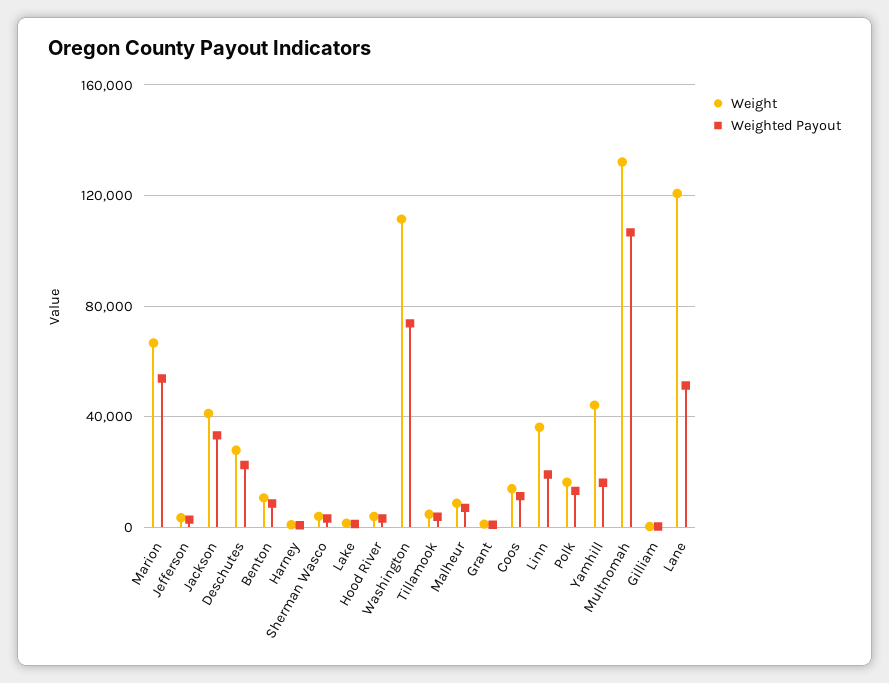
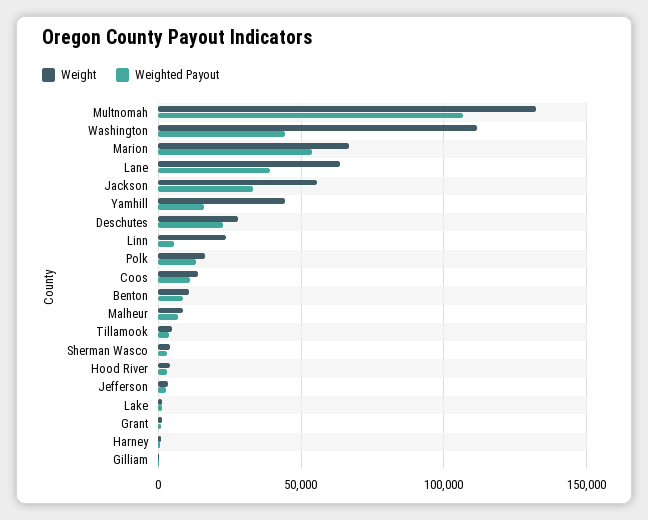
  {
    "Weight": {
      "Marion": 65000,
      "Jefferson": 5000,
-     "Jackson": 40000,
+     "Jackson": 55000,
      "Deschutes": 30000,
      "Benton": 10000,
      "Harney": 0,
      "Sherman Wasco": 5000,
      "Lake": 0,
      "Hood River": 5000,
      "Washington": 110000,
      "Tillamook": 5000,
      "Malheur": 10000,
      "Grant": 0,
      "Coos": 15000,
-     "Linn": 35000,
+     "Linn": 25000,
      "Polk": 15000,
      "Yamhill": 45000,
      "Multnomah": 130000,
      "Gilliam": 0,
-     "Lane": 120000
+     "Lane": 65000
    },
    "Weighted Payout": {
      "Marion": 55000,
      "Jefferson": 5000,
      "Jackson": 35000,
      "Deschutes": 20000,
      "Benton": 10000,
      "Harney": 0,
      "Sherman Wasco": 5000,
      "Lake": 0,
      "Hood River": 5000,
-     "Washington": 75000,
+     "Washington": 45000,
      "Tillamook": 5000,
      "Malheur": 5000,
      "Grant": 0,
      "Coos": 10000,
-     "Linn": 20000,
+     "Linn": 5000,
      "Polk": 15000,
      "Yamhill": 15000,
      "Multnomah": 105000,
      "Gilliam": 0,
-     "Lane": 50000
+     "Lane": 40000
    }
  }

